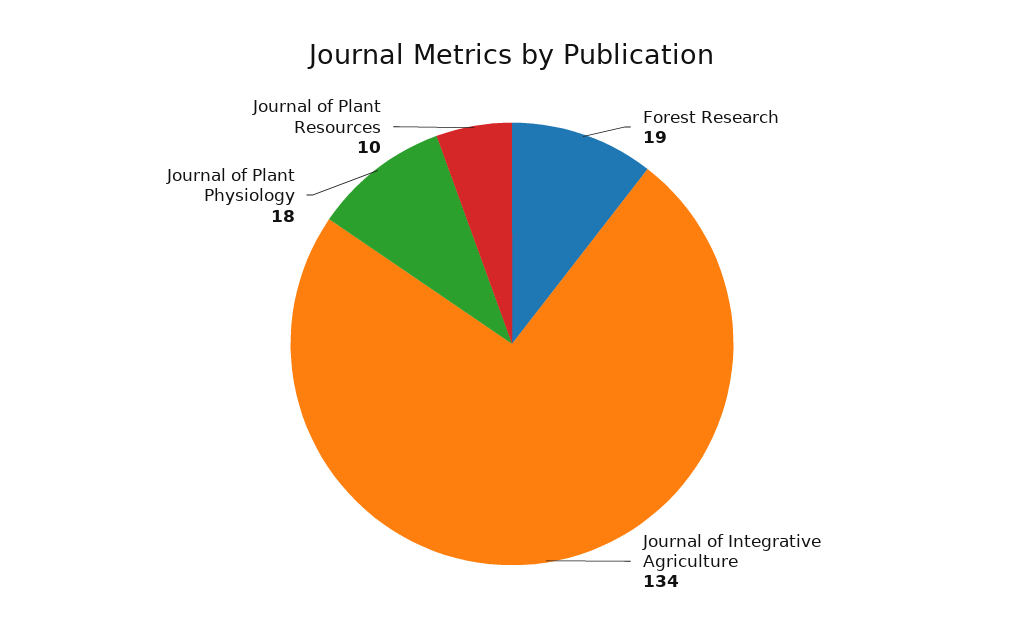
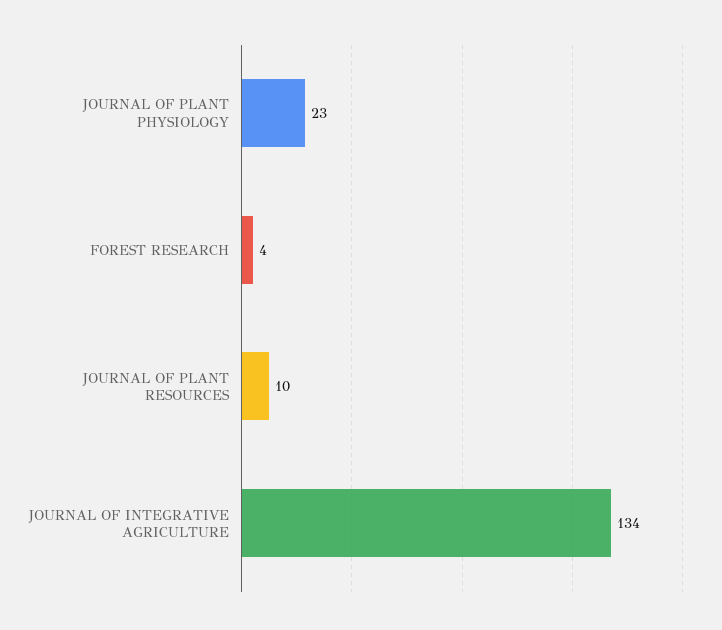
  {
-   "Forest Research": 19,
+   "Forest Research": 4,
    "Journal of Integrative Agriculture": 134,
-   "Journal of Plant Physiology": 18,
+   "Journal of Plant Physiology": 23,
    "Journal of Plant Resources": 10
  }

